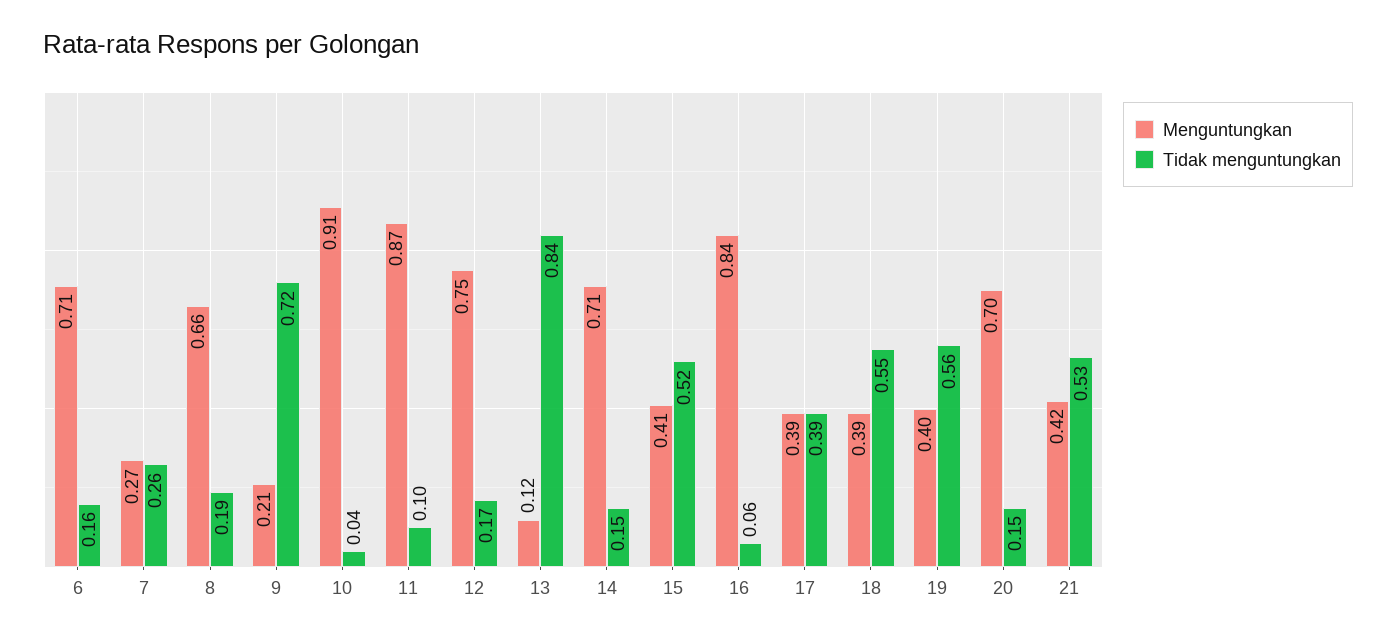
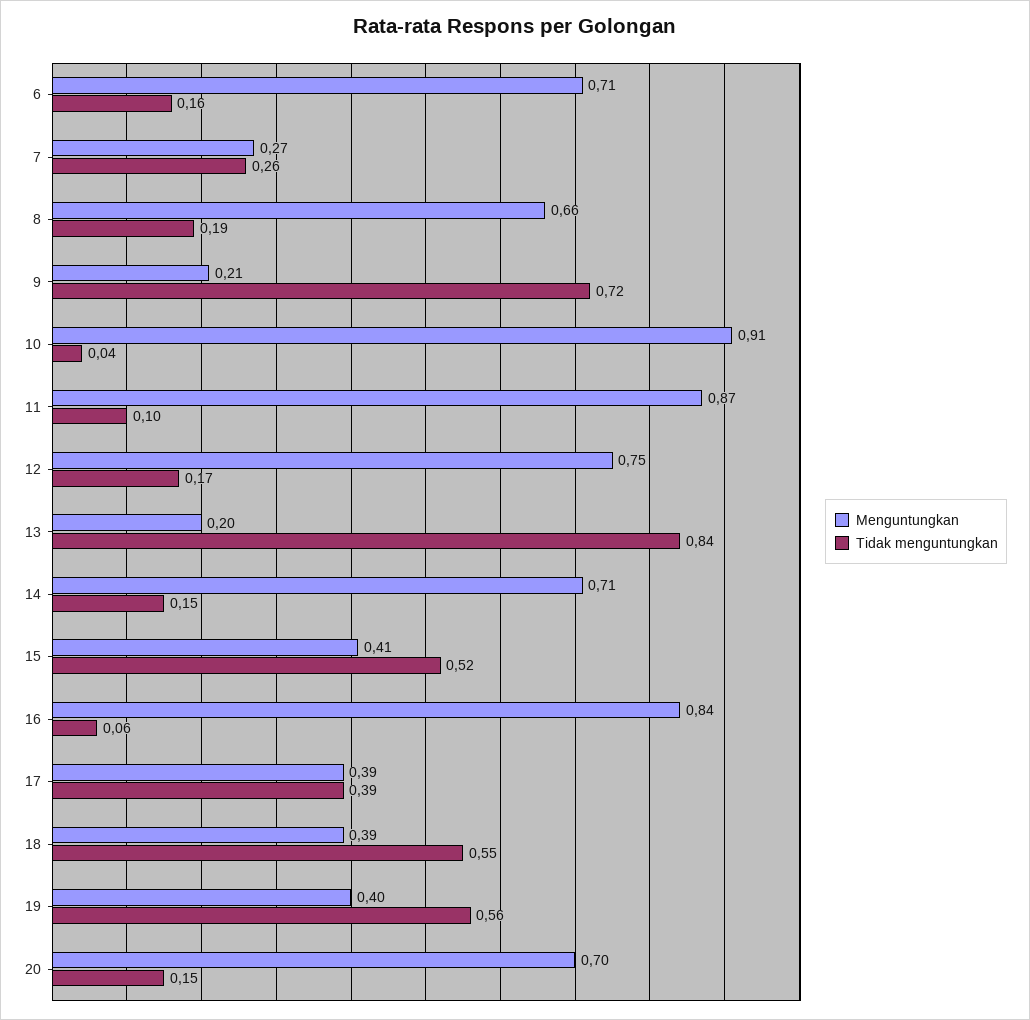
  {
    "Menguntungkan": {
      "6": 0.71,
      "7": 0.27,
      "8": 0.66,
      "9": 0.21,
      "10": 0.91,
      "11": 0.87,
      "12": 0.75,
-     "13": 0.12,
+     "13": 0.2,
      "14": 0.71,
      "15": 0.41,
      "16": 0.84,
      "17": 0.39,
      "18": 0.39,
      "19": 0.4,
-     "20": 0.7,
+     "20": 0.7
-     "21": 0.42
    },
    "Tidak menguntungkan": {
      "6": 0.16,
      "7": 0.26,
      "8": 0.19,
      "9": 0.72,
      "10": 0.04,
      "11": 0.1,
      "12": 0.17,
      "13": 0.84,
      "14": 0.15,
      "15": 0.52,
      "16": 0.06,
      "17": 0.39,
      "18": 0.55,
      "19": 0.56,
-     "20": 0.15,
+     "20": 0.15
-     "21": 0.53
    }
  }

